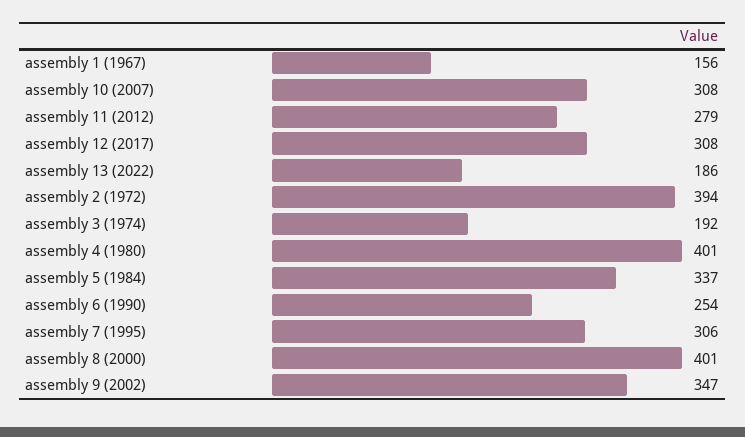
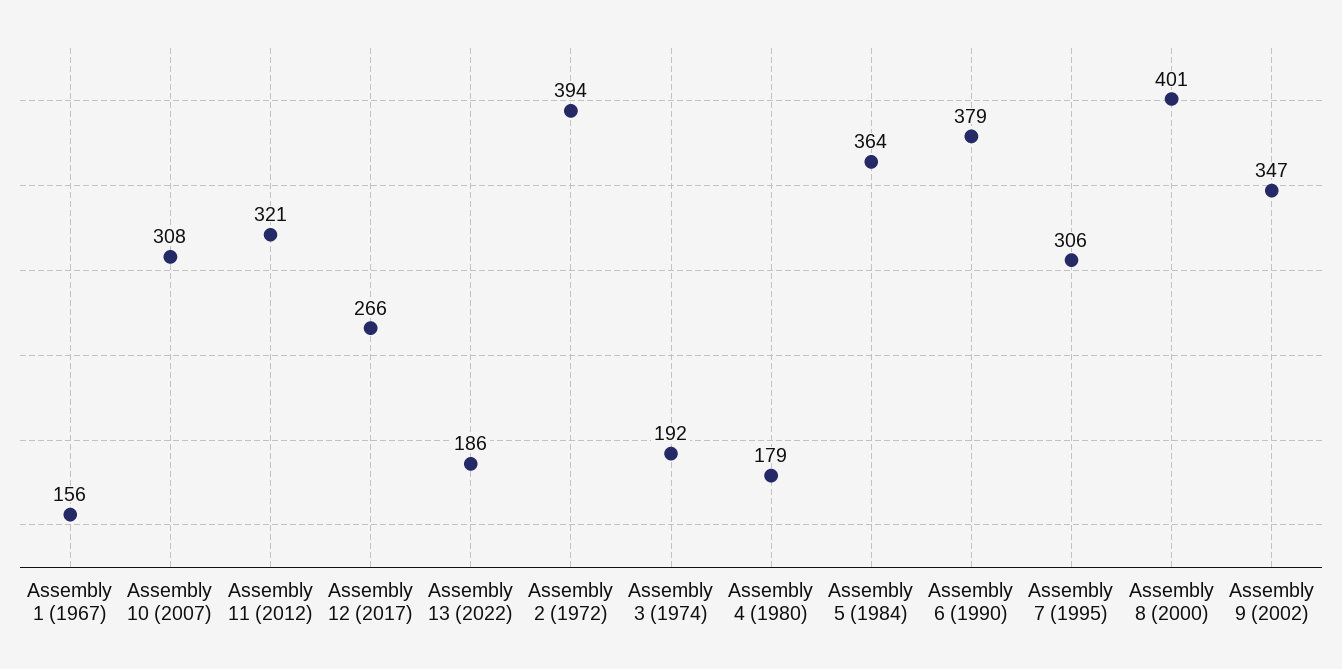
  {
    "assembly 1 (1967)": 156,
    "assembly 10 (2007)": 308,
-   "assembly 11 (2012)": 279,
+   "assembly 11 (2012)": 321,
-   "assembly 12 (2017)": 308,
+   "assembly 12 (2017)": 266,
    "assembly 13 (2022)": 186,
    "assembly 2 (1972)": 394,
    "assembly 3 (1974)": 192,
-   "assembly 4 (1980)": 401,
+   "assembly 4 (1980)": 179,
-   "assembly 5 (1984)": 337,
+   "assembly 5 (1984)": 364,
-   "assembly 6 (1990)": 254,
+   "assembly 6 (1990)": 379,
    "assembly 7 (1995)": 306,
    "assembly 8 (2000)": 401,
    "assembly 9 (2002)": 347
  }

